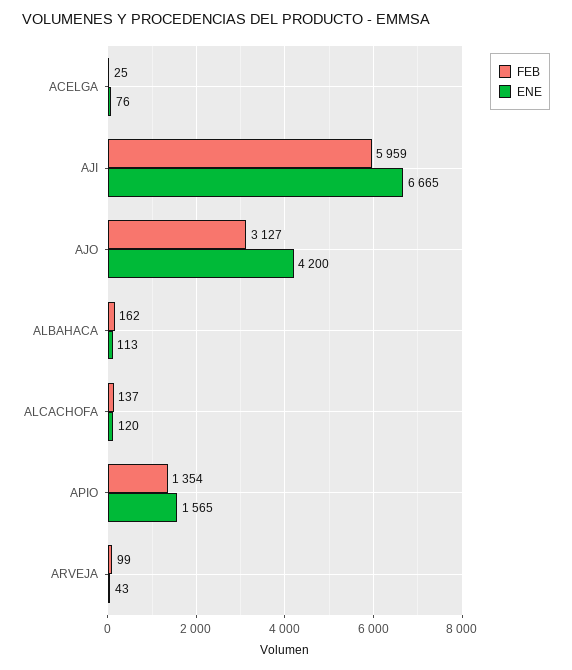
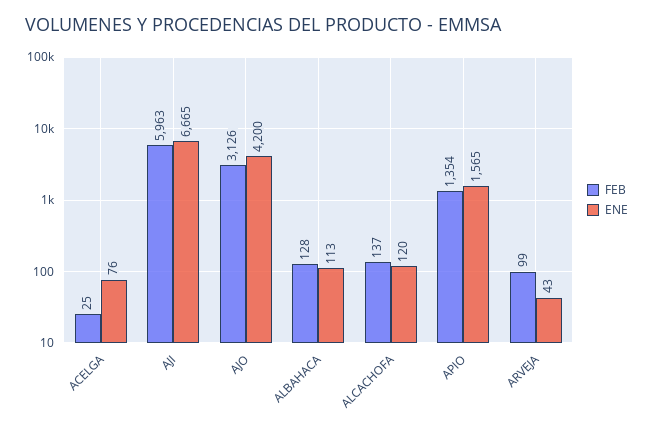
  {
    "FEB": {
      "ACELGA": 25,
-     "AJI": 5959,
+     "AJI": 5963,
-     "AJO": 3127,
+     "AJO": 3126,
-     "ALBAHACA": 162,
+     "ALBAHACA": 128,
      "ALCACHOFA": 137,
      "APIO": 1354,
      "ARVEJA": 99
    },
    "ENE": {
      "ACELGA": 76,
      "AJI": 6665,
      "AJO": 4200,
      "ALBAHACA": 113,
      "ALCACHOFA": 120,
      "APIO": 1565,
      "ARVEJA": 43
    }
  }

